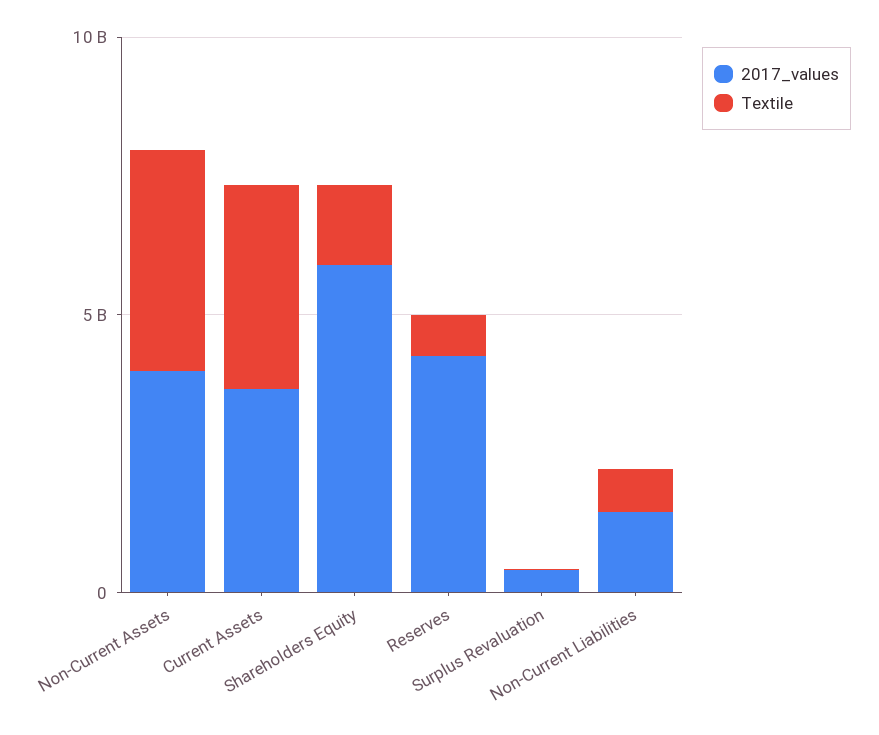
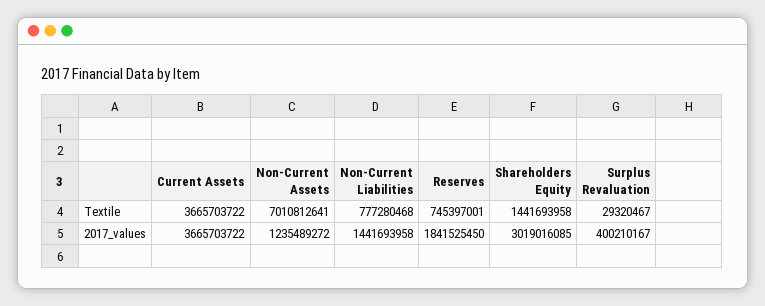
  {
    "2017_values": {
-     "Non-Current Assets": 4000000000,
+     "Non-Current Assets": 1235489272,
      "Current Assets": 3665703722,
-     "Shareholders Equity": 6000000000,
+     "Shareholders Equity": 3019016085,
-     "Reserves": 4000000000,
+     "Reserves": 1841525450,
      "Surplus Revaluation": 400210167,
      "Non-Current Liabilities": 1441693958
    },
    "Textile": {
-     "Non-Current Assets": 4000000000,
+     "Non-Current Assets": 7010812641,
      "Current Assets": 3665703722,
      "Shareholders Equity": 1441693958,
      "Reserves": 745397001,
      "Surplus Revaluation": 29320467,
      "Non-Current Liabilities": 777280468
    }
  }

